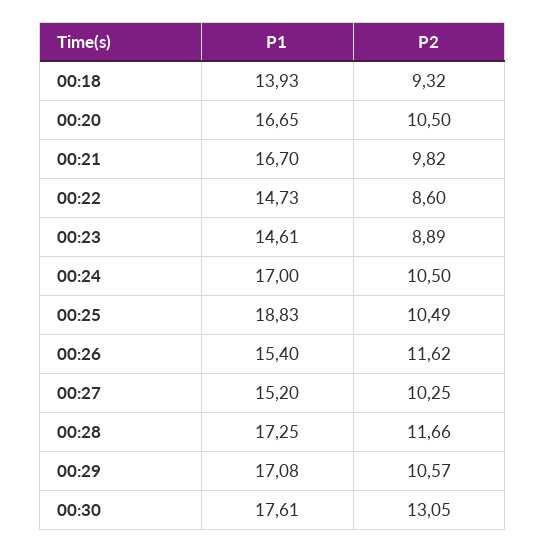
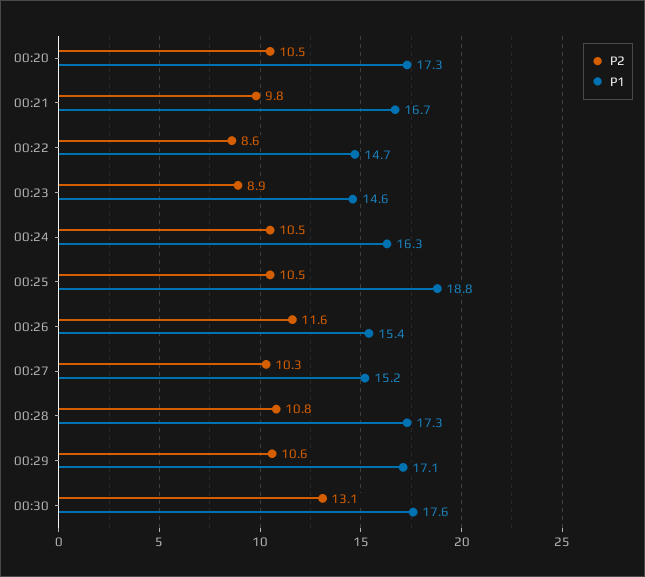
  {
    "P1": {
-     "00:18": 13.93,
-     "00:20": 16.65,
+     "00:20": 17.3,
      "00:21": 16.7,
      "00:22": 14.73,
      "00:23": 14.61,
-     "00:24": 17,
+     "00:24": 16.3,
      "00:25": 18.83,
      "00:26": 15.4,
      "00:27": 15.2,
      "00:28": 17.25,
      "00:29": 17.08,
      "00:30": 17.61
    },
    "P2": {
-     "00:18": 9.32,
      "00:20": 10.5,
      "00:21": 9.82,
      "00:22": 8.6,
      "00:23": 8.89,
      "00:24": 10.5,
      "00:25": 10.49,
      "00:26": 11.62,
      "00:27": 10.25,
-     "00:28": 11.66,
+     "00:28": 10.8,
      "00:29": 10.57,
      "00:30": 13.05
    }
  }

